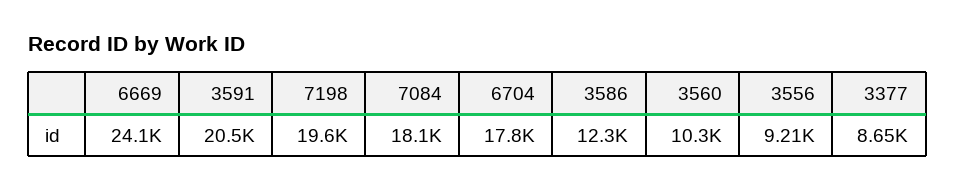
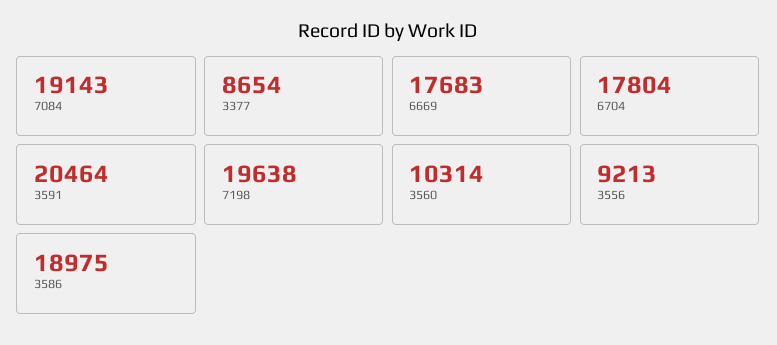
  {
-   "6669": 24100,
+   "6669": 17683,
    "3591": 20464,
    "7198": 19638,
-   "7084": 18100,
+   "7084": 19143,
    "6704": 17804,
-   "3586": 12300,
+   "3586": 18975,
    "3560": 10314,
    "3556": 9213,
    "3377": 8654
  }

